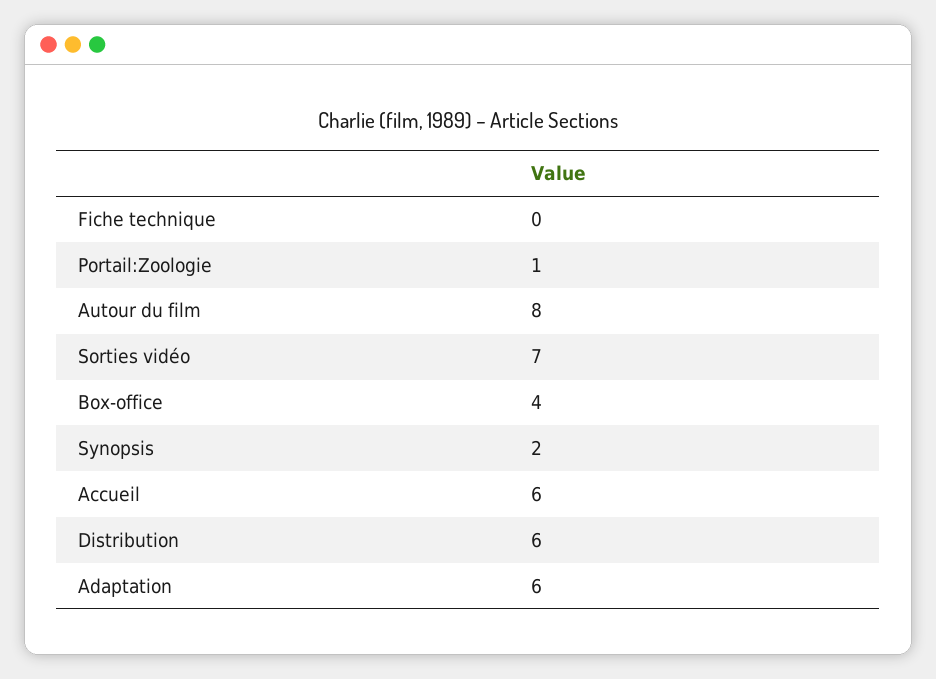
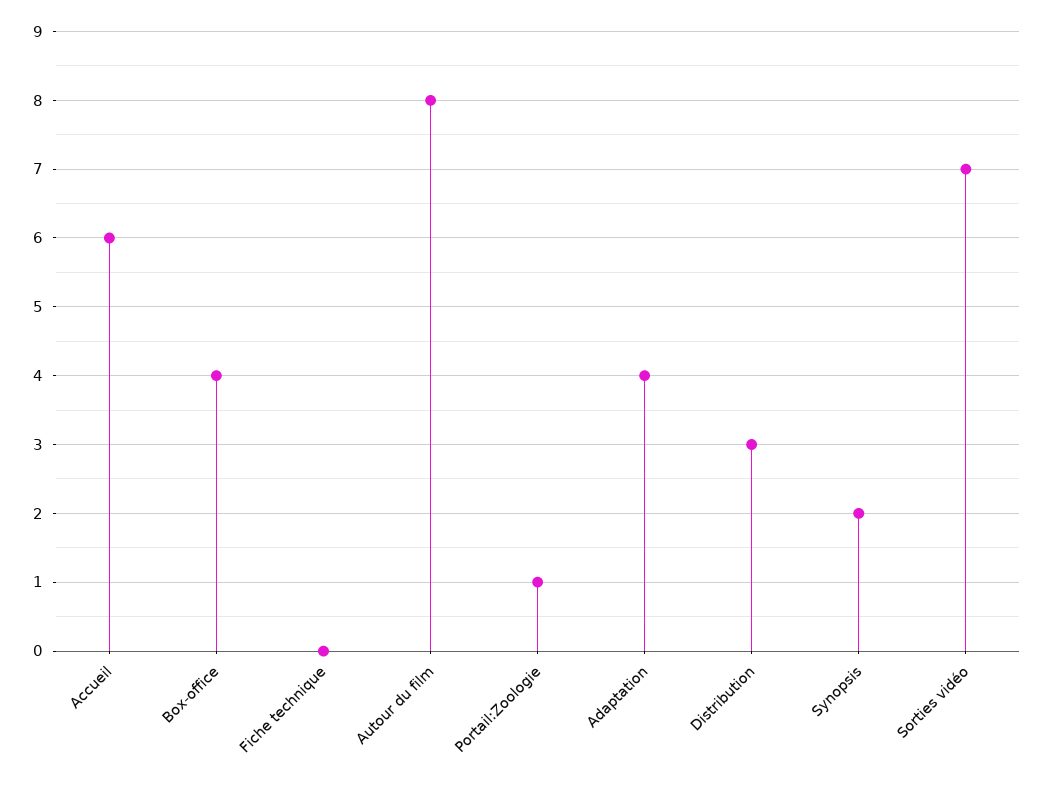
  {
    "Fiche technique": 0,
    "Portail:Zoologie": 1,
    "Autour du film": 8,
    "Sorties vidéo": 7,
    "Box-office": 4,
    "Synopsis": 2,
    "Accueil": 6,
-   "Distribution": 6,
+   "Distribution": 3,
-   "Adaptation": 6
+   "Adaptation": 4
  }

